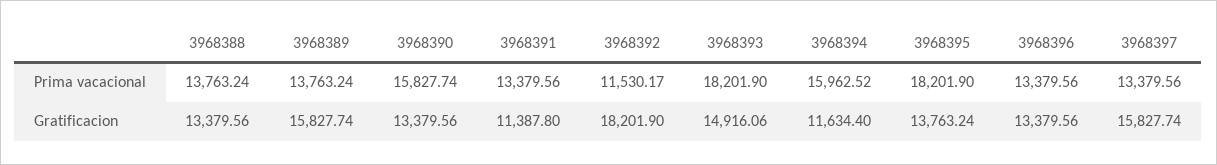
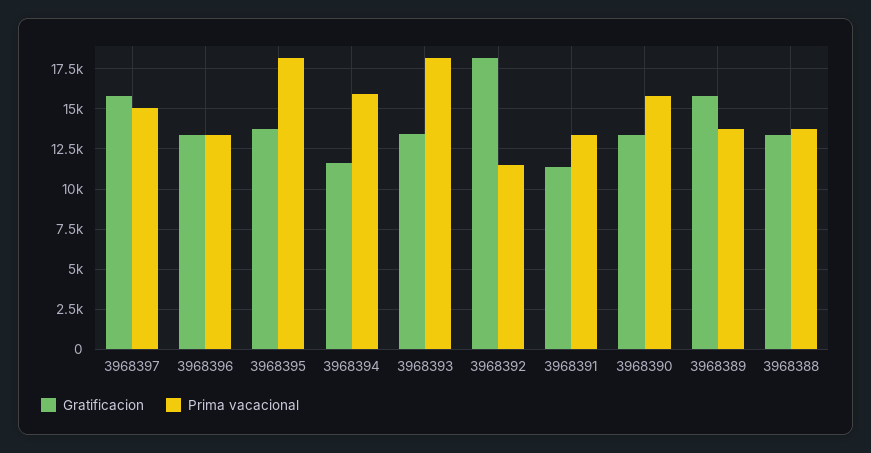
  {
    "Prima vacacional": {
      "3968388": 13763.24,
      "3968389": 13763.24,
      "3968390": 15827.74,
      "3968391": 13379.56,
      "3968392": 11530.17,
      "3968393": 18201.9,
      "3968394": 15962.52,
      "3968395": 18201.9,
      "3968396": 13379.56,
-     "3968397": 13379.56
+     "3968397": 15000
    },
    "Gratificacion": {
      "3968388": 13379.56,
      "3968389": 15827.74,
      "3968390": 13379.56,
      "3968391": 11387.8,
      "3968392": 18201.9,
-     "3968393": 14916.06,
+     "3968393": 13500,
      "3968394": 11634.4,
      "3968395": 13763.24,
      "3968396": 13379.56,
      "3968397": 15827.74
    }
  }

